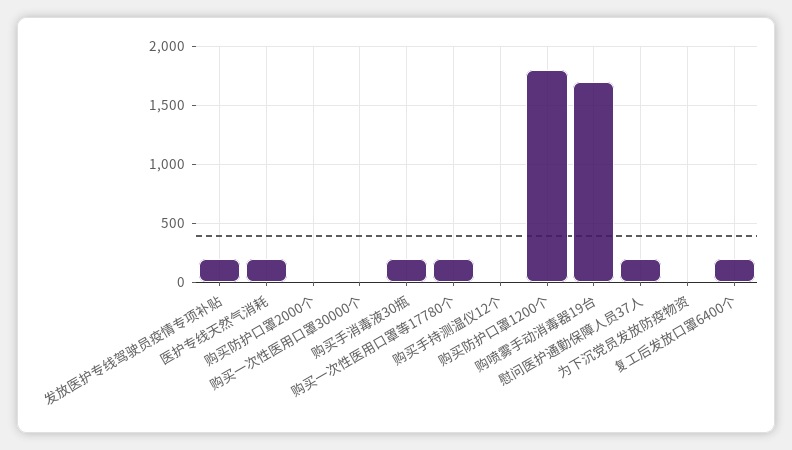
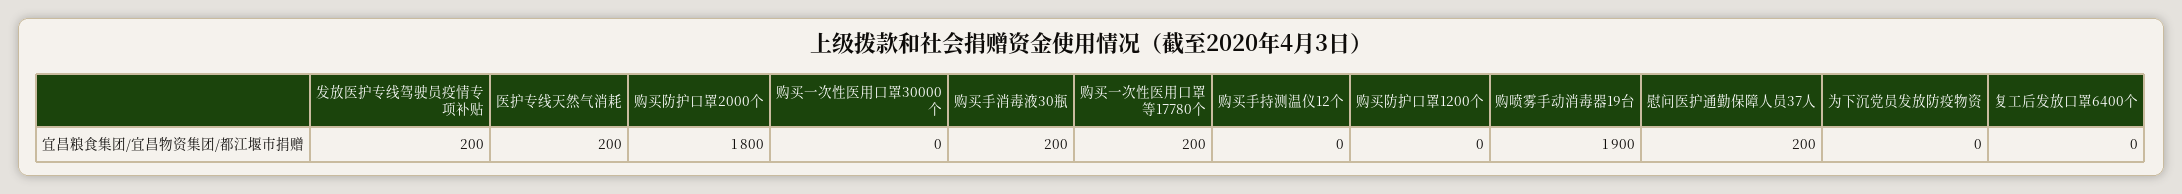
  {
    "发放医护专线驾驶员疫情专项补贴": 200,
    "医护专线天然气消耗": 200,
-   "购买防护口罩2000个": 0,
+   "购买防护口罩2000个": 1800,
    "购买一次性医用口罩30000个": 0,
    "购买手消毒液30瓶": 200,
    "购买一次性医用口罩等17780个": 200,
    "购买手持测温仪12个": 0,
-   "购买防护口罩1200个": 1800,
+   "购买防护口罩1200个": 0,
-   "购喷雾手动消毒器19台": 1700,
+   "购喷雾手动消毒器19台": 1900,
    "慰问医护通勤保障人员37人": 200,
    "为下沉党员发放防疫物资": 0,
-   "复工后发放口罩6400个": 200
+   "复工后发放口罩6400个": 0
  }

